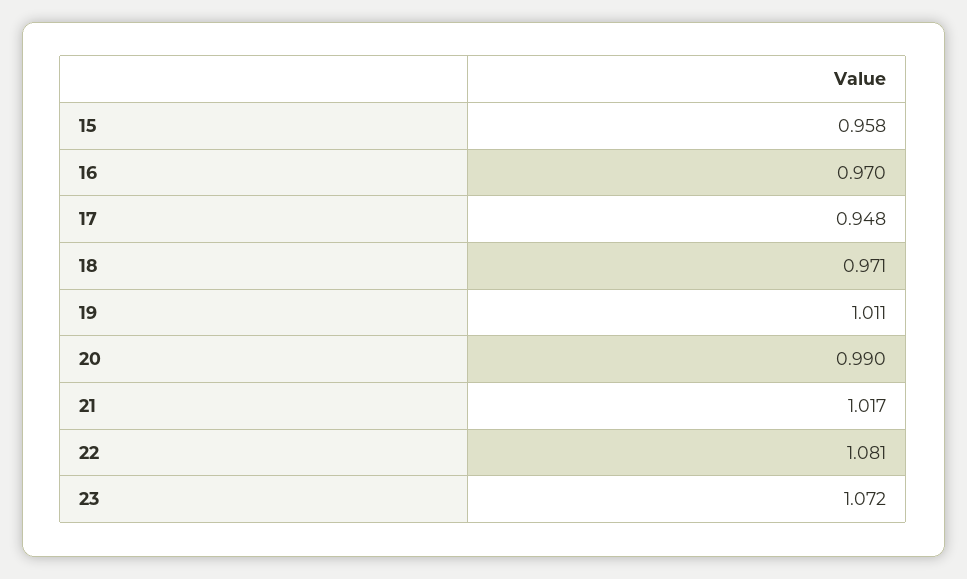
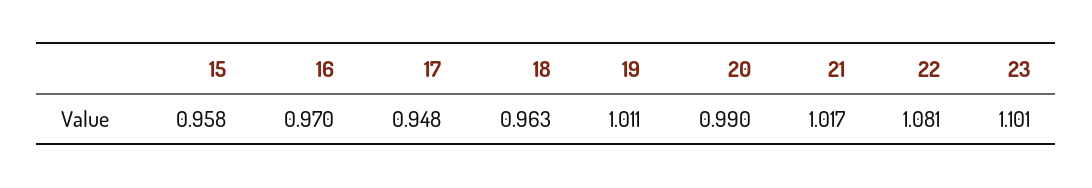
  {
    "15": 0.958,
    "16": 0.97,
    "17": 0.948,
-   "18": 0.971,
+   "18": 0.963,
    "19": 1.011,
    "20": 0.99,
    "21": 1.017,
    "22": 1.081,
-   "23": 1.072
+   "23": 1.101
  }

